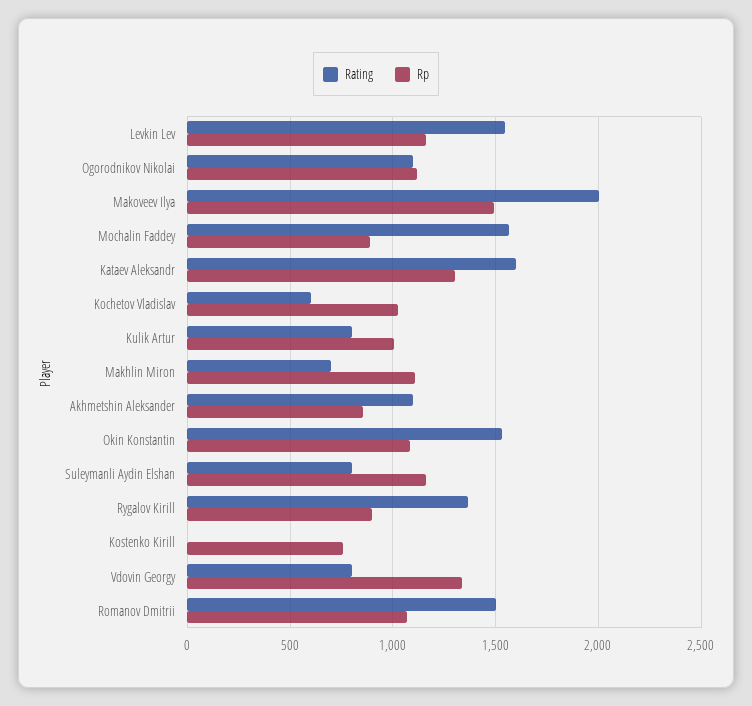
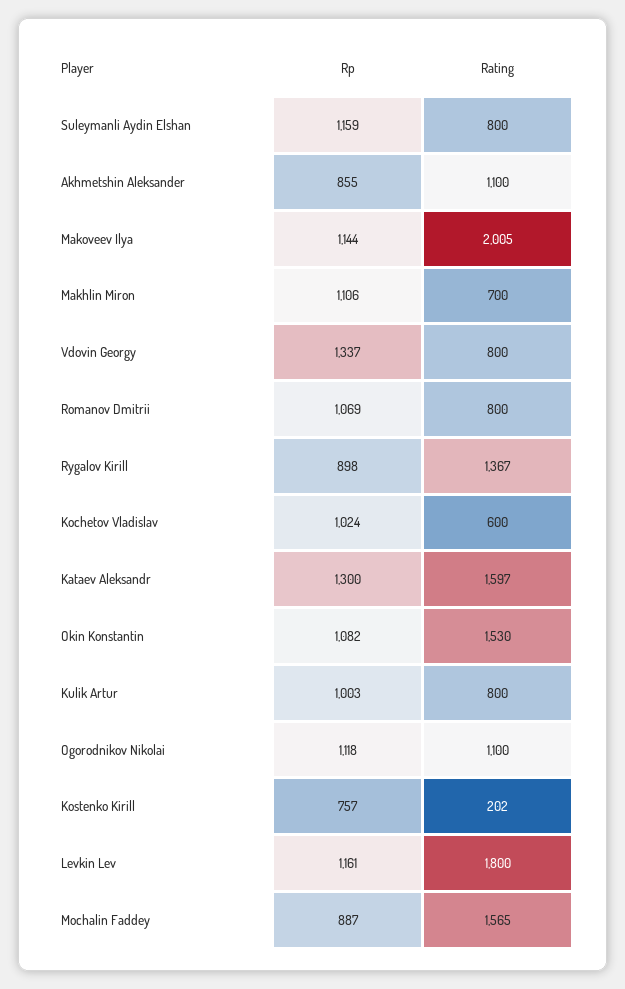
  {
    "Rating": {
-     "Levkin Lev": 1550,
+     "Levkin Lev": 1800,
      "Ogorodnikov Nikolai": 1100,
      "Makoveev Ilya": 2005,
      "Mochalin Faddey": 1565,
      "Kataev Aleksandr": 1597,
      "Kochetov Vladislav": 600,
      "Kulik Artur": 800,
      "Makhlin Miron": 700,
      "Akhmetshin Aleksander": 1100,
      "Okin Konstantin": 1530,
      "Suleymanli Aydin Elshan": 800,
      "Rygalov Kirill": 1367,
-     "Kostenko Kirill": 0,
+     "Kostenko Kirill": 202,
      "Vdovin Georgy": 800,
-     "Romanov Dmitrii": 1500
+     "Romanov Dmitrii": 800
    },
    "Rp": {
      "Levkin Lev": 1161,
      "Ogorodnikov Nikolai": 1118,
-     "Makoveev Ilya": 1500,
+     "Makoveev Ilya": 1144,
      "Mochalin Faddey": 887,
      "Kataev Aleksandr": 1300,
      "Kochetov Vladislav": 1024,
      "Kulik Artur": 1003,
      "Makhlin Miron": 1106,
      "Akhmetshin Aleksander": 855,
      "Okin Konstantin": 1082,
      "Suleymanli Aydin Elshan": 1159,
      "Rygalov Kirill": 898,
      "Kostenko Kirill": 757,
      "Vdovin Georgy": 1337,
      "Romanov Dmitrii": 1069
    }
  }

